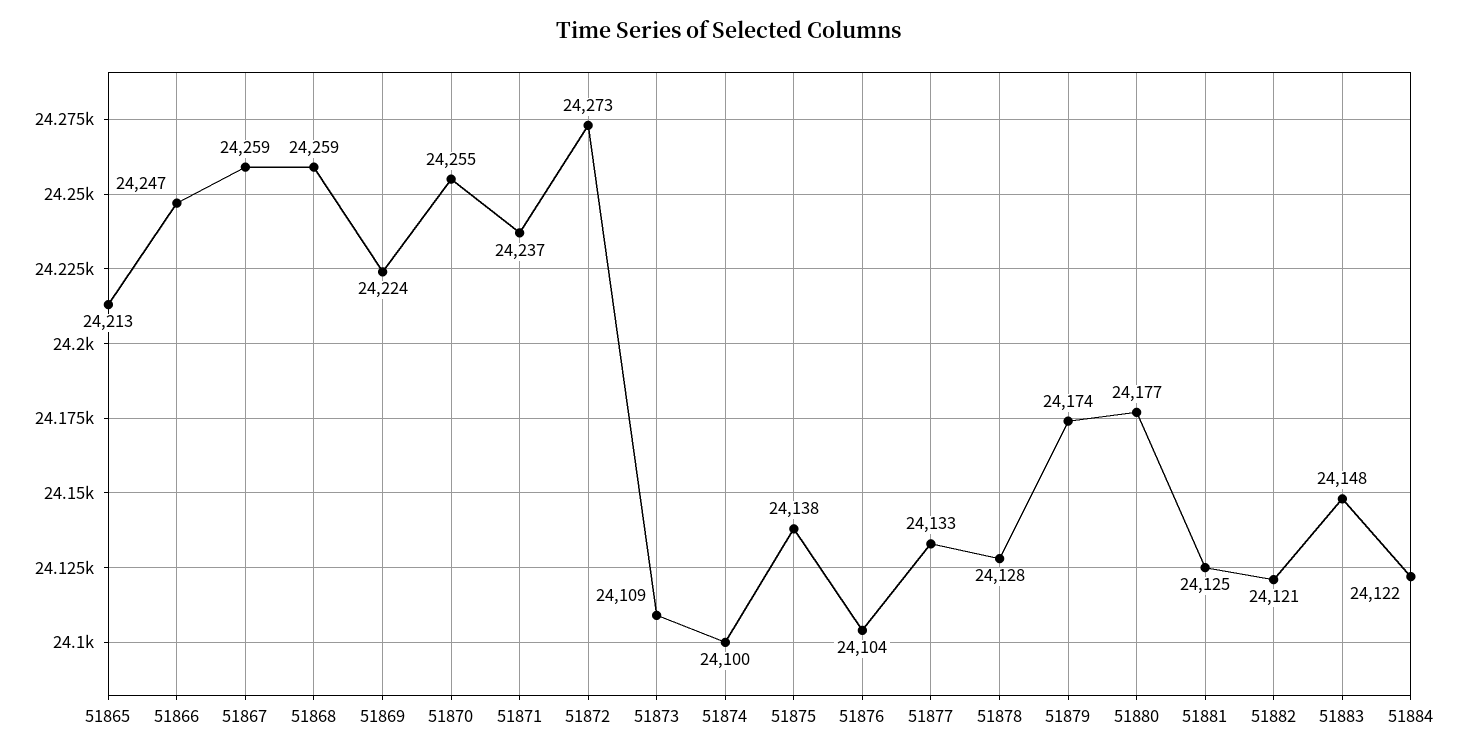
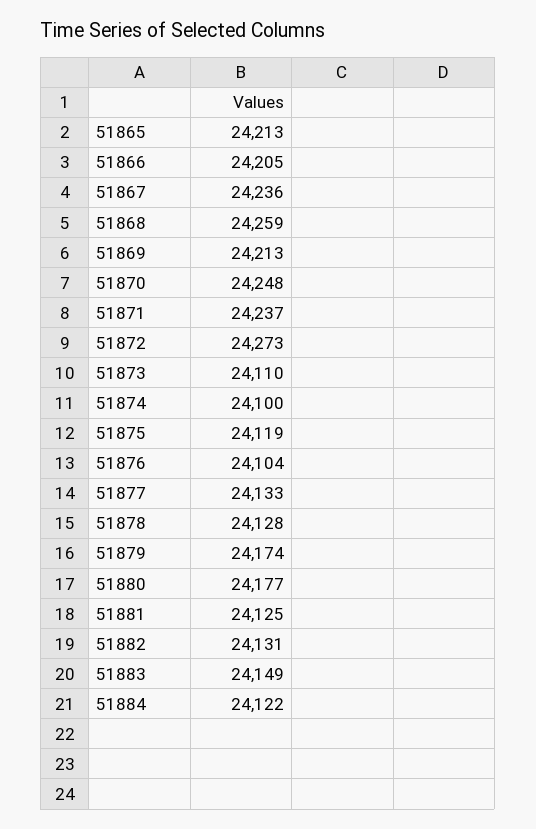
  {
    "51865": 24213,
-   "51866": 24247,
+   "51866": 24205,
-   "51867": 24259,
+   "51867": 24236,
    "51868": 24259,
-   "51869": 24224,
+   "51869": 24213,
-   "51870": 24255,
+   "51870": 24248,
    "51871": 24237,
    "51872": 24273,
-   "51873": 24109,
+   "51873": 24110,
    "51874": 24100,
-   "51875": 24138,
+   "51875": 24119,
    "51876": 24104,
    "51877": 24133,
    "51878": 24128,
    "51879": 24174,
    "51880": 24177,
    "51881": 24125,
-   "51882": 24121,
+   "51882": 24131,
-   "51883": 24148,
+   "51883": 24149,
    "51884": 24122
  }

